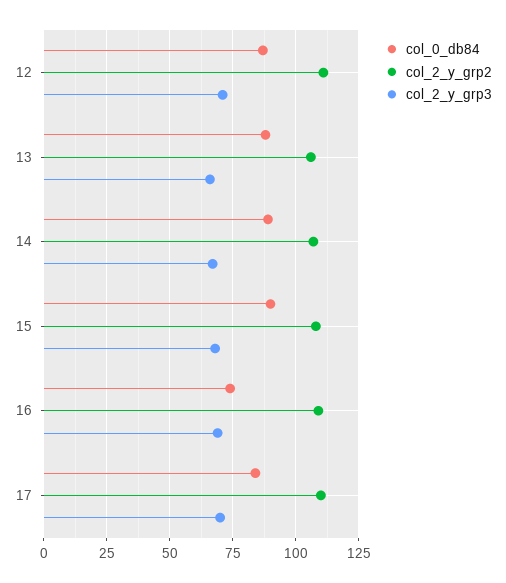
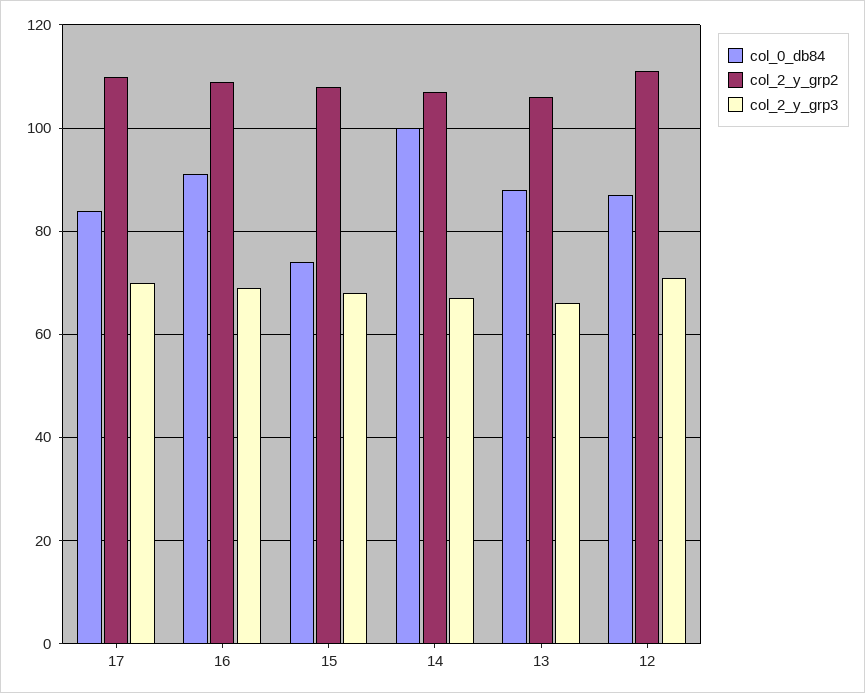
  {
    "col_0_db84": {
      "12": 85,
      "13": 90,
-     "14": 90,
+     "14": 100,
-     "15": 90,
+     "15": 75,
-     "16": 75,
+     "16": 90,
      "17": 85
    },
    "col_2_y_grp2": {
      "12": 110,
      "13": 105,
      "14": 105,
      "15": 110,
      "16": 110,
      "17": 110
    },
    "col_2_y_grp3": {
      "12": 70,
      "13": 65,
      "14": 65,
      "15": 70,
      "16": 70,
      "17": 70
    }
  }

